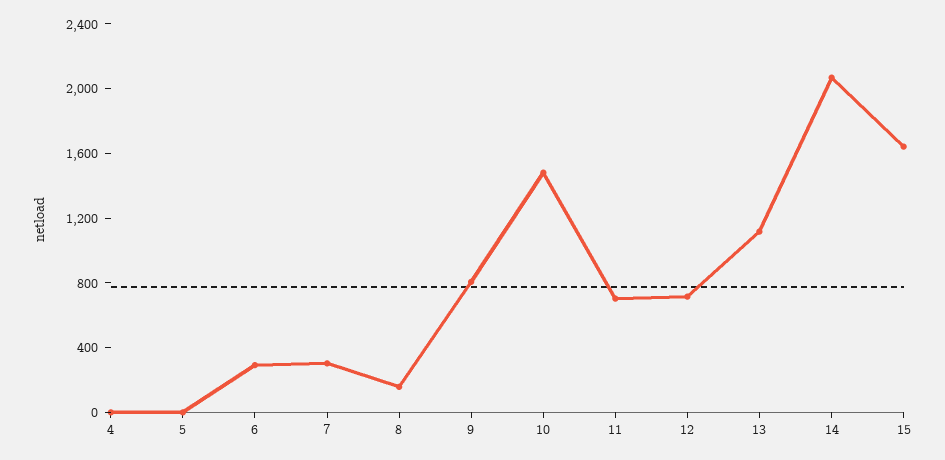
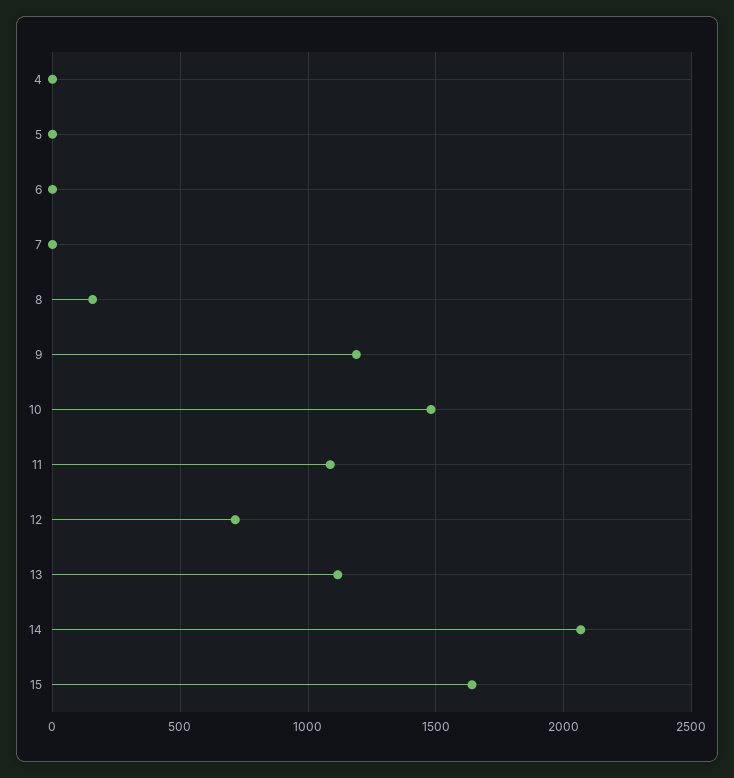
  {
    "4": 0,
    "5": 0,
-   "6": 300,
+   "6": 0,
-   "7": 300,
+   "7": 0,
    "8": 150,
-   "9": 800,
+   "9": 1200,
    "10": 1500,
-   "11": 700,
+   "11": 1100,
    "12": 700,
    "13": 1100,
    "14": 2050,
    "15": 1650
  }

